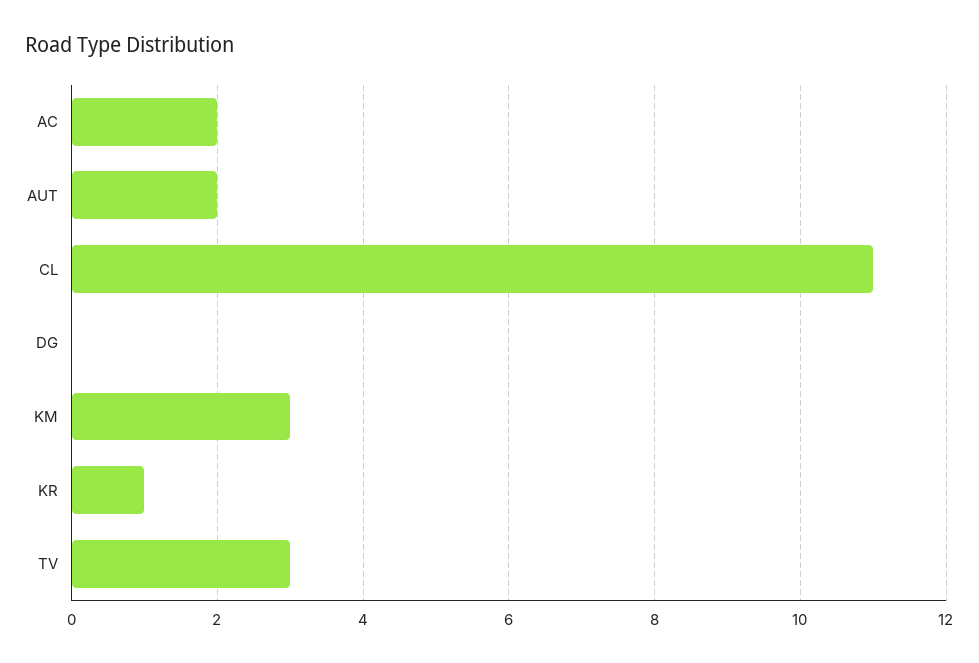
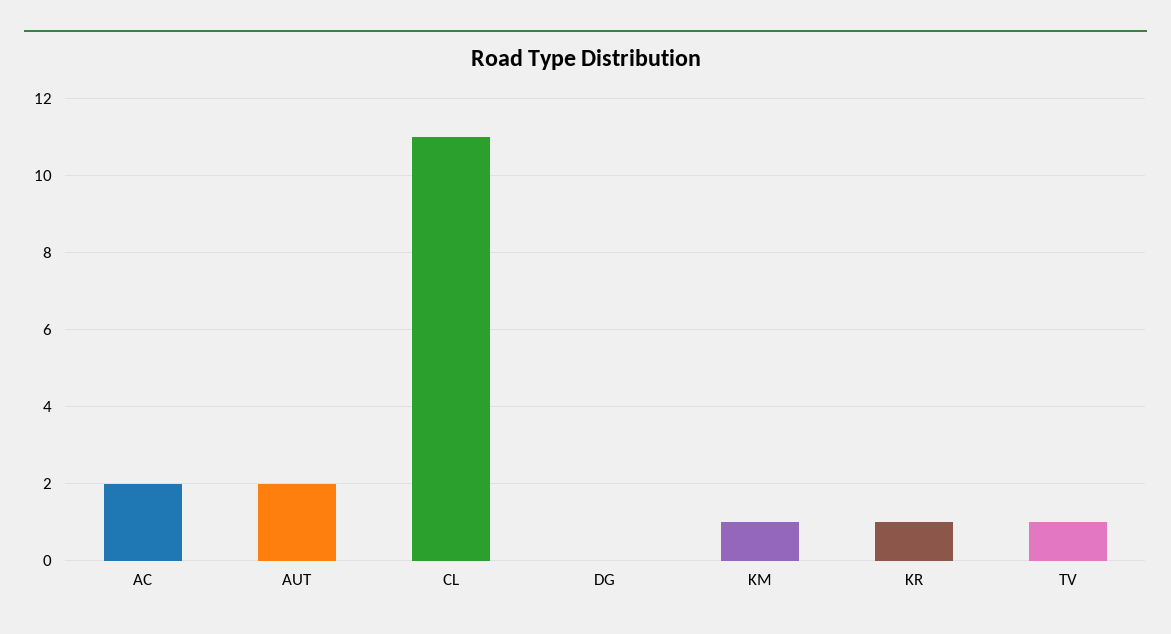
  {
    "AC": 2,
    "AUT": 2,
    "CL": 11,
    "DG": 0,
-   "KM": 3,
+   "KM": 1,
    "KR": 1,
-   "TV": 3
+   "TV": 1
  }

